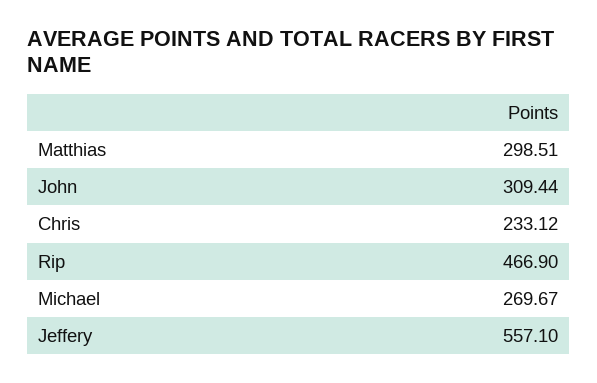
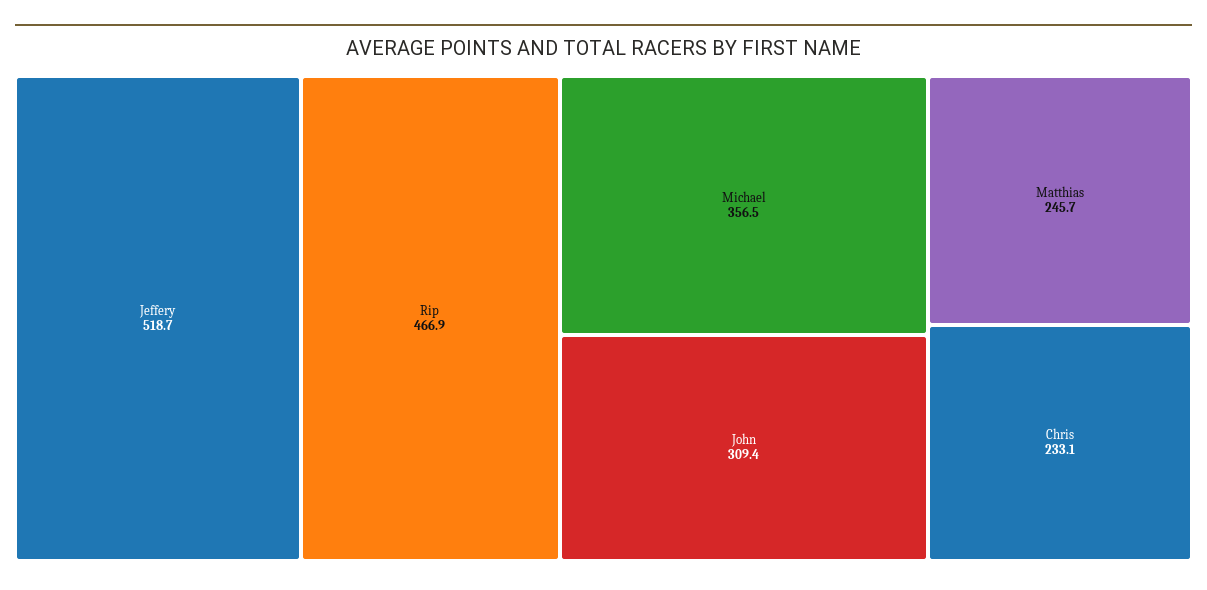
  {
-   "Matthias": 298.51,
+   "Matthias": 245.7,
    "John": 309.44,
    "Chris": 233.12,
    "Rip": 466.9,
-   "Michael": 269.67,
+   "Michael": 356.5,
-   "Jeffery": 557.1
+   "Jeffery": 518.7
  }

